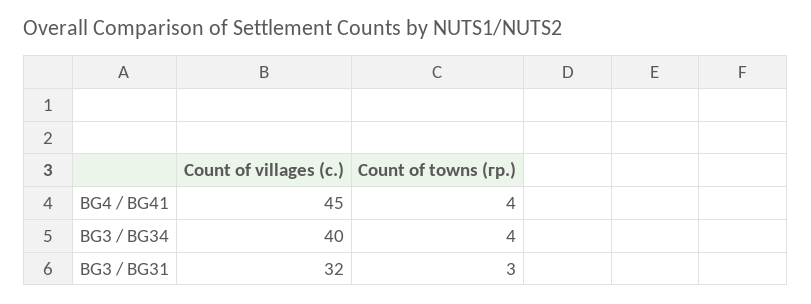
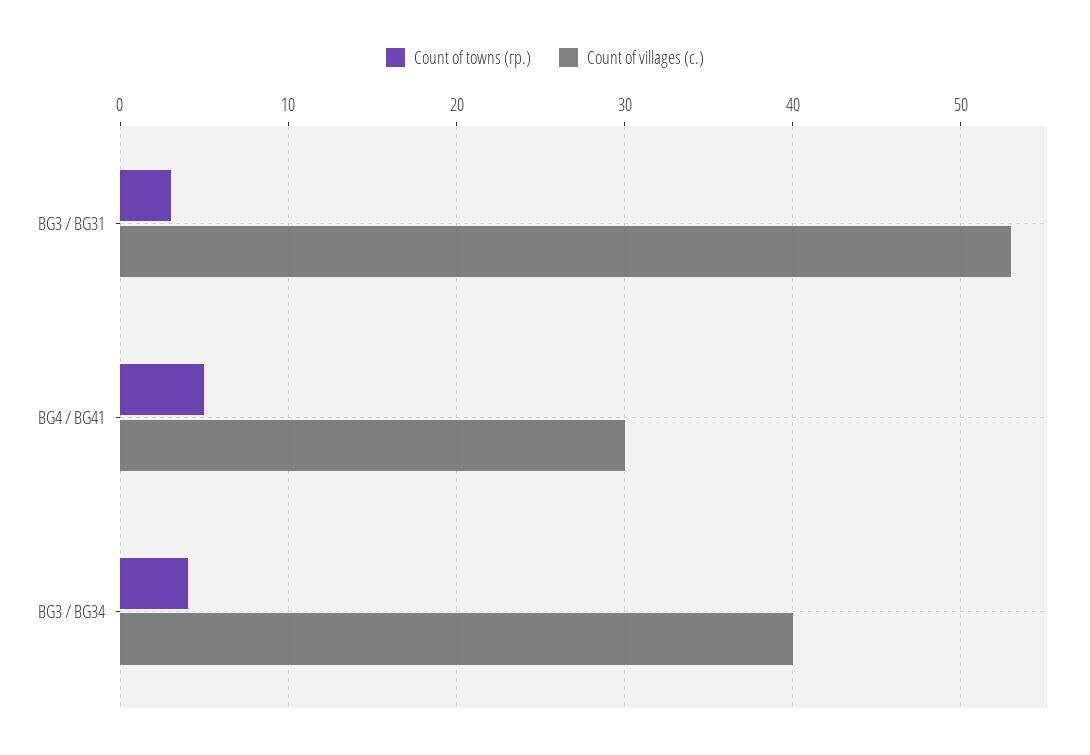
  {
    "Count of villages (с.)": {
-     "BG4 / BG41": 45,
+     "BG4 / BG41": 30,
      "BG3 / BG34": 40,
-     "BG3 / BG31": 32
+     "BG3 / BG31": 53
    },
    "Count of towns (гр.)": {
-     "BG4 / BG41": 4,
+     "BG4 / BG41": 5,
      "BG3 / BG34": 4,
      "BG3 / BG31": 3
    }
  }

